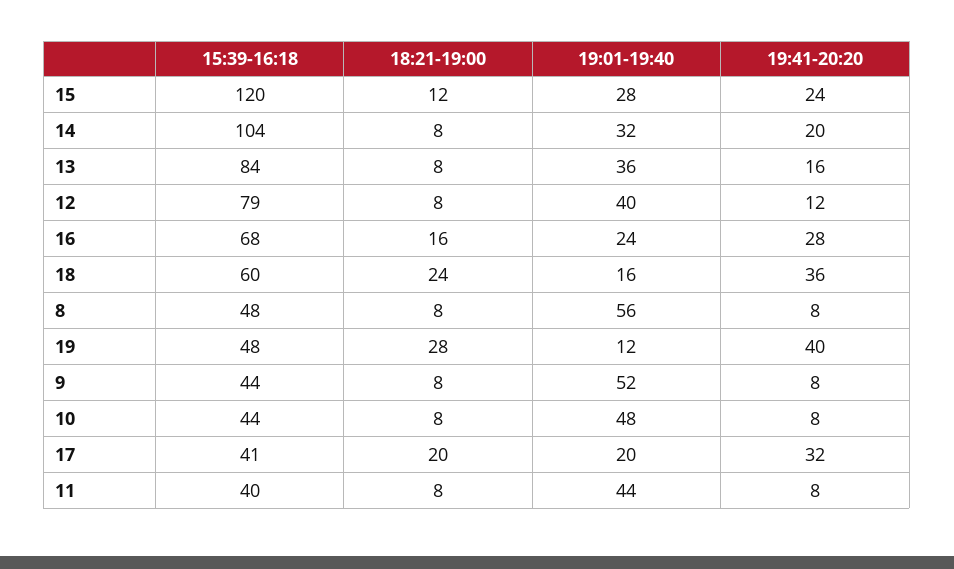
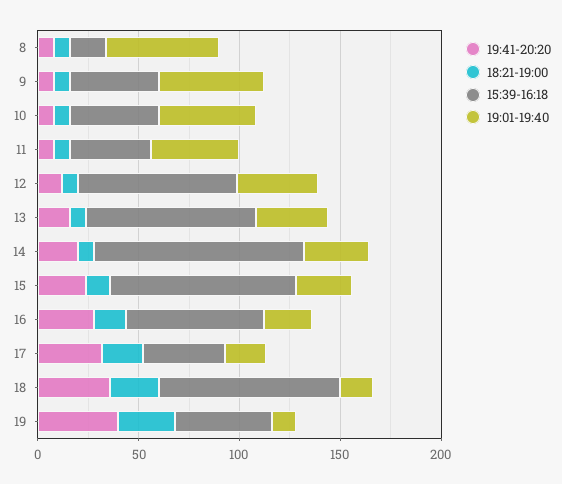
  {
    "15:39-16:18": {
-     "15": 120,
+     "15": 90,
      "14": 104,
      "13": 84,
      "12": 79,
      "16": 68,
-     "18": 60,
+     "18": 90,
-     "8": 48,
+     "8": 20,
      "19": 48,
      "9": 44,
      "10": 44,
      "17": 41,
      "11": 40
    },
    "18:21-19:00": {
      "15": 12,
      "14": 8,
      "13": 8,
      "12": 8,
      "16": 16,
      "18": 24,
      "8": 8,
      "19": 28,
      "9": 8,
      "10": 8,
      "17": 20,
      "11": 8
    },
    "19:01-19:40": {
      "15": 28,
      "14": 32,
      "13": 36,
      "12": 40,
      "16": 24,
      "18": 16,
      "8": 56,
      "19": 12,
      "9": 52,
      "10": 48,
      "17": 20,
      "11": 44
    },
    "19:41-20:20": {
      "15": 24,
      "14": 20,
      "13": 16,
      "12": 12,
      "16": 28,
      "18": 36,
      "8": 8,
      "19": 40,
      "9": 8,
      "10": 8,
      "17": 32,
      "11": 8
    }
  }

